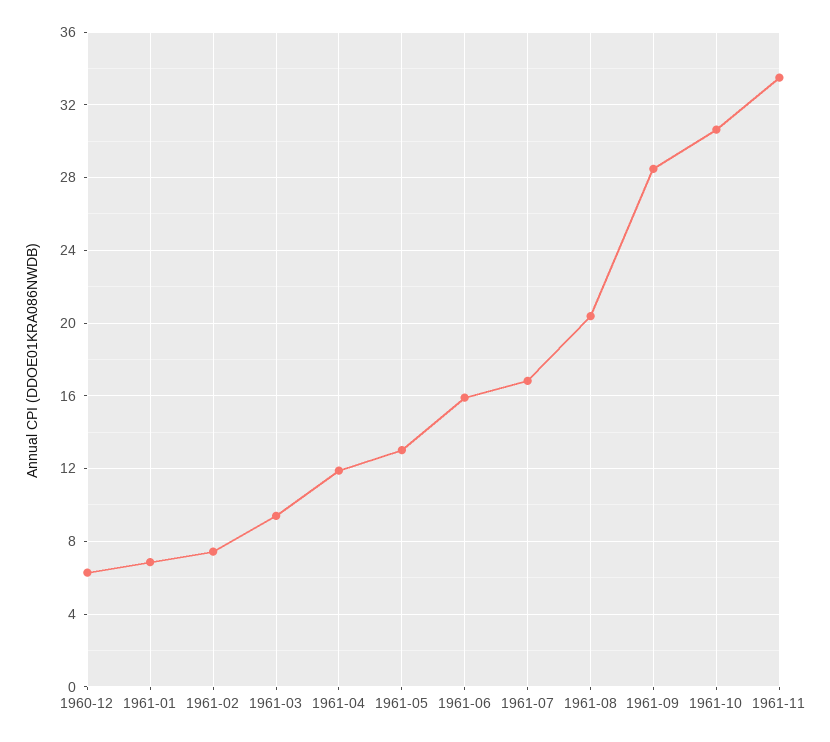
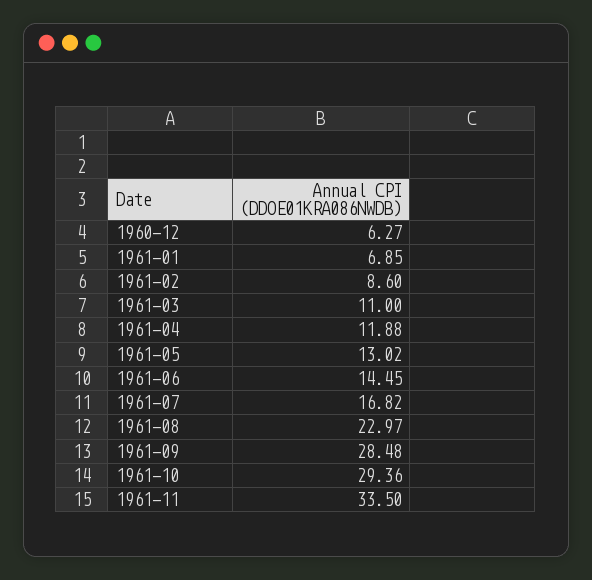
  {
    "1960-12": 6.27,
    "1961-01": 6.85,
-   "1961-02": 7.5,
+   "1961-02": 8.6,
-   "1961-03": 9.5,
+   "1961-03": 11,
    "1961-04": 11.88,
    "1961-05": 13.02,
-   "1961-06": 16,
+   "1961-06": 14.45,
    "1961-07": 16.82,
-   "1961-08": 20.5,
+   "1961-08": 22.97,
    "1961-09": 28.48,
-   "1961-10": 30.5,
+   "1961-10": 29.36,
    "1961-11": 33.5
  }

